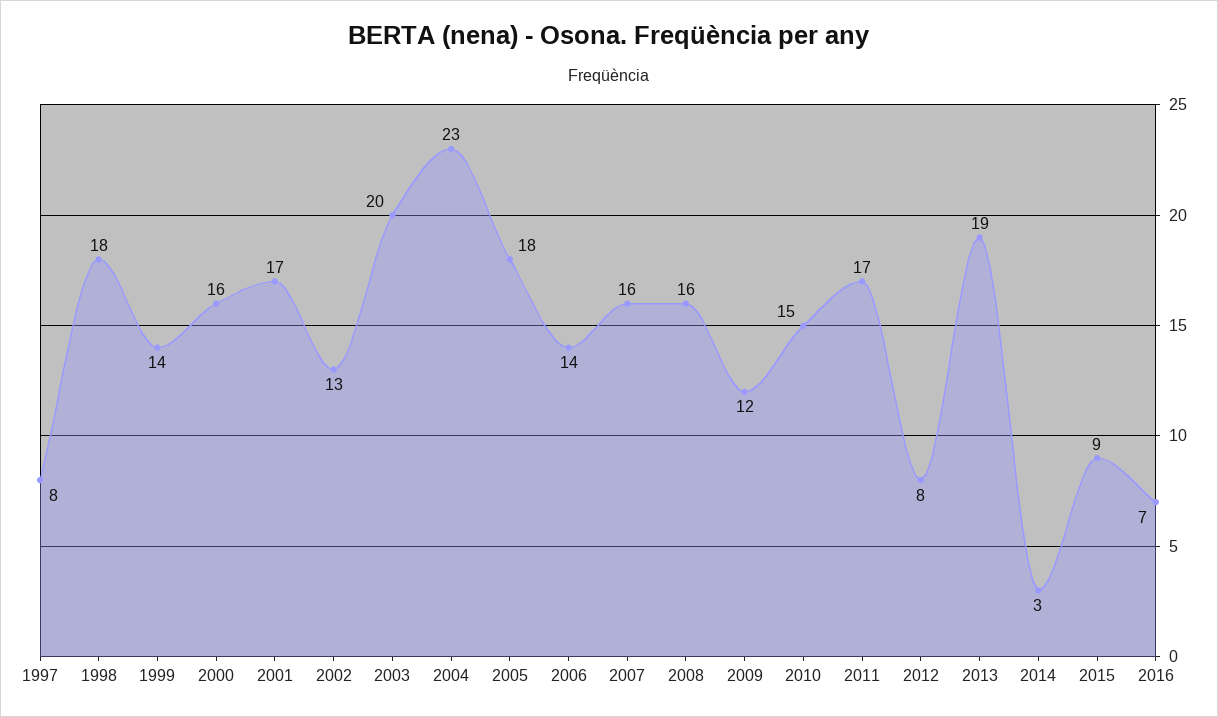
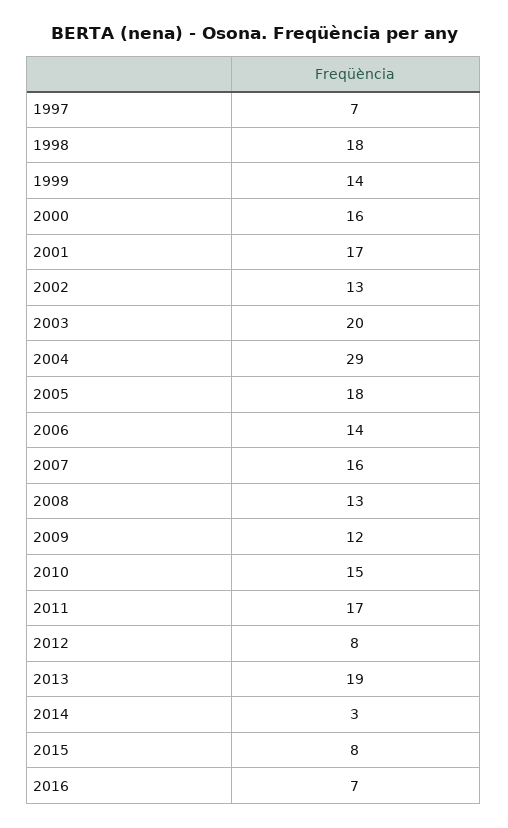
  {
-   "1997": 8,
+   "1997": 7,
    "1998": 18,
    "1999": 14,
    "2000": 16,
    "2001": 17,
    "2002": 13,
    "2003": 20,
-   "2004": 23,
+   "2004": 29,
    "2005": 18,
    "2006": 14,
    "2007": 16,
-   "2008": 16,
+   "2008": 13,
    "2009": 12,
    "2010": 15,
    "2011": 17,
    "2012": 8,
    "2013": 19,
    "2014": 3,
-   "2015": 9,
+   "2015": 8,
    "2016": 7
  }

